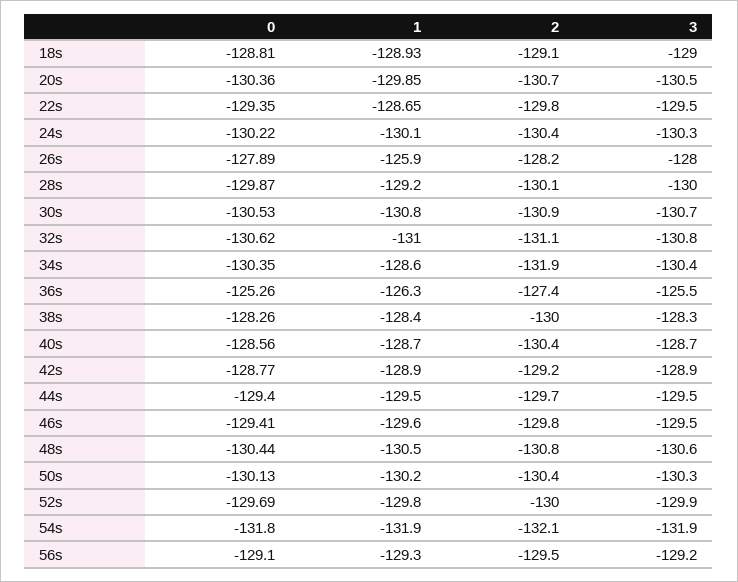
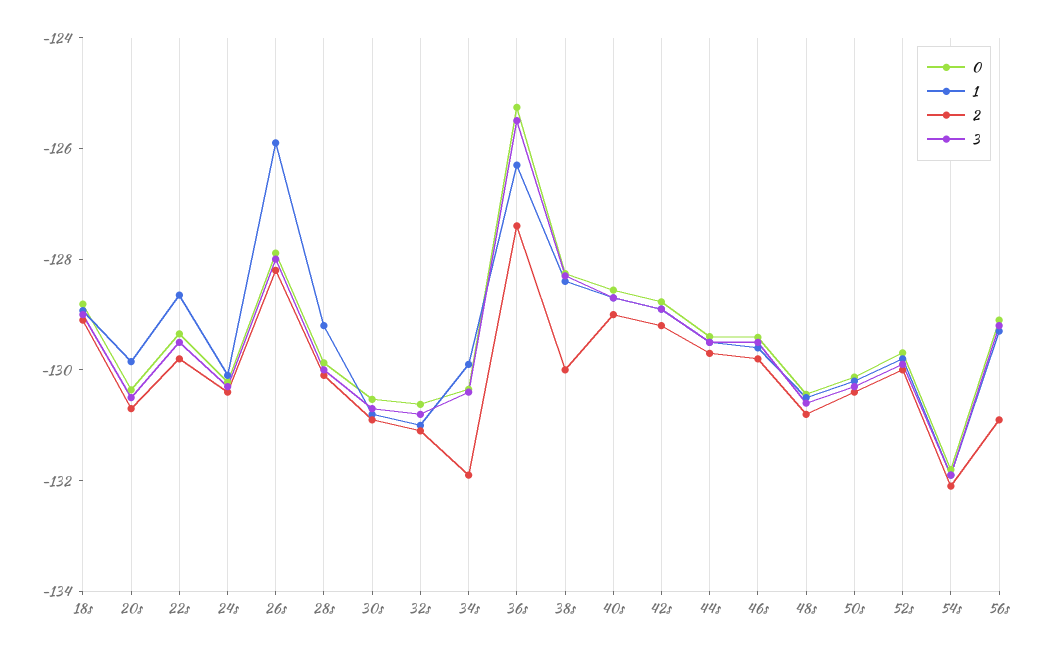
  {
    "0": {
      "18s": -128.81,
      "20s": -130.36,
      "22s": -129.35,
      "24s": -130.22,
      "26s": -127.89,
      "28s": -129.87,
      "30s": -130.53,
      "32s": -130.62,
      "34s": -130.35,
      "36s": -125.26,
      "38s": -128.26,
      "40s": -128.56,
      "42s": -128.77,
      "44s": -129.4,
      "46s": -129.41,
      "48s": -130.44,
      "50s": -130.13,
      "52s": -129.69,
      "54s": -131.8,
      "56s": -129.1
    },
    "1": {
      "18s": -128.93,
      "20s": -129.85,
      "22s": -128.65,
      "24s": -130.1,
      "26s": -125.9,
      "28s": -129.2,
      "30s": -130.8,
      "32s": -131,
-     "34s": -128.6,
+     "34s": -130,
      "36s": -126.3,
      "38s": -128.4,
      "40s": -128.7,
      "42s": -128.9,
      "44s": -129.5,
      "46s": -129.6,
      "48s": -130.5,
      "50s": -130.2,
      "52s": -129.8,
      "54s": -131.9,
      "56s": -129.3
    },
    "2": {
      "18s": -129.1,
      "20s": -130.7,
      "22s": -129.8,
      "24s": -130.4,
      "26s": -128.2,
      "28s": -130.1,
      "30s": -130.9,
      "32s": -131.1,
      "34s": -131.9,
      "36s": -127.4,
      "38s": -130,
-     "40s": -130.4,
+     "40s": -129,
      "42s": -129.2,
      "44s": -129.7,
      "46s": -129.8,
      "48s": -130.8,
      "50s": -130.4,
      "52s": -130,
      "54s": -132.1,
-     "56s": -129.5
+     "56s": -131
    },
    "3": {
      "18s": -129,
      "20s": -130.5,
      "22s": -129.5,
      "24s": -130.3,
      "26s": -128,
      "28s": -130,
      "30s": -130.7,
      "32s": -130.8,
      "34s": -130.4,
      "36s": -125.5,
      "38s": -128.3,
      "40s": -128.7,
      "42s": -128.9,
      "44s": -129.5,
      "46s": -129.5,
      "48s": -130.6,
      "50s": -130.3,
      "52s": -129.9,
      "54s": -131.9,
      "56s": -129.2
    }
  }

